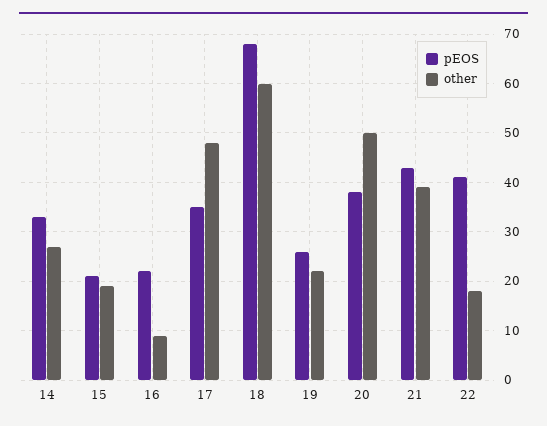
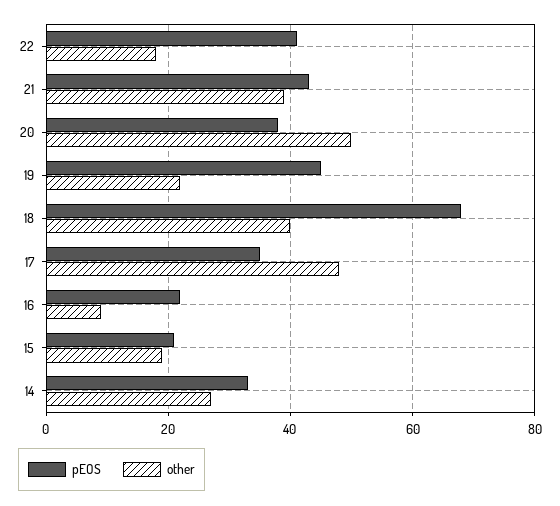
  {
    "pEOS": {
      "14": 35,
      "15": 20,
      "16": 20,
      "17": 35,
      "18": 70,
-     "19": 25,
+     "19": 45,
      "20": 40,
      "21": 45,
      "22": 40
    },
    "other": {
      "14": 25,
      "15": 20,
      "16": 10,
      "17": 50,
-     "18": 60,
+     "18": 40,
      "19": 20,
      "20": 50,
      "21": 40,
      "22": 20
    }
  }

